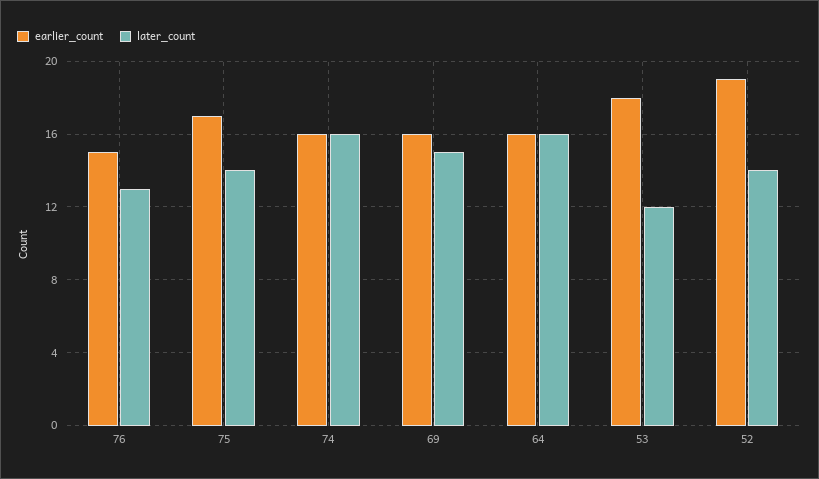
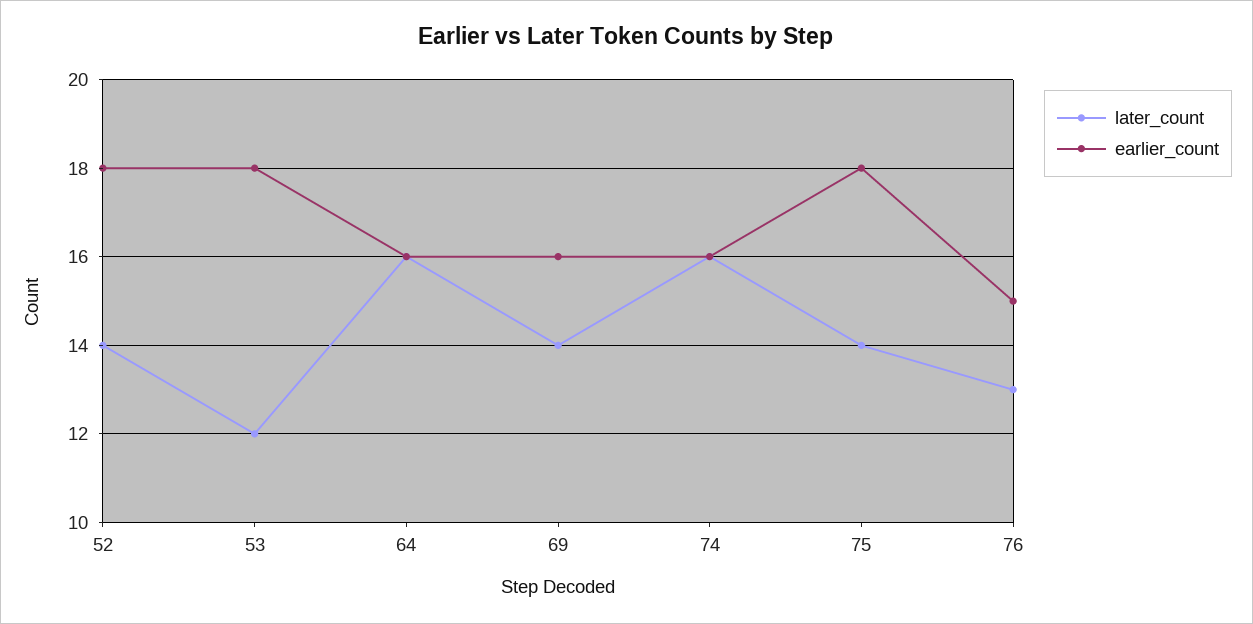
  {
    "earlier_count": {
      "76": 15,
-     "75": 17,
+     "75": 18,
      "74": 16,
      "69": 16,
      "64": 16,
      "53": 18,
-     "52": 19
+     "52": 18
    },
    "later_count": {
      "76": 13,
      "75": 14,
      "74": 16,
-     "69": 15,
+     "69": 14,
      "64": 16,
      "53": 12,
      "52": 14
    }
  }

